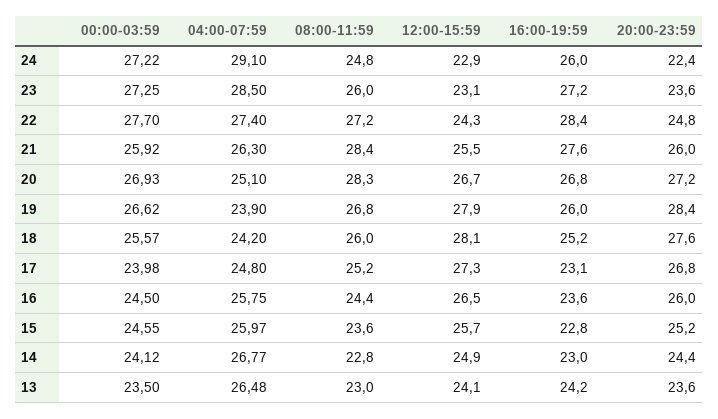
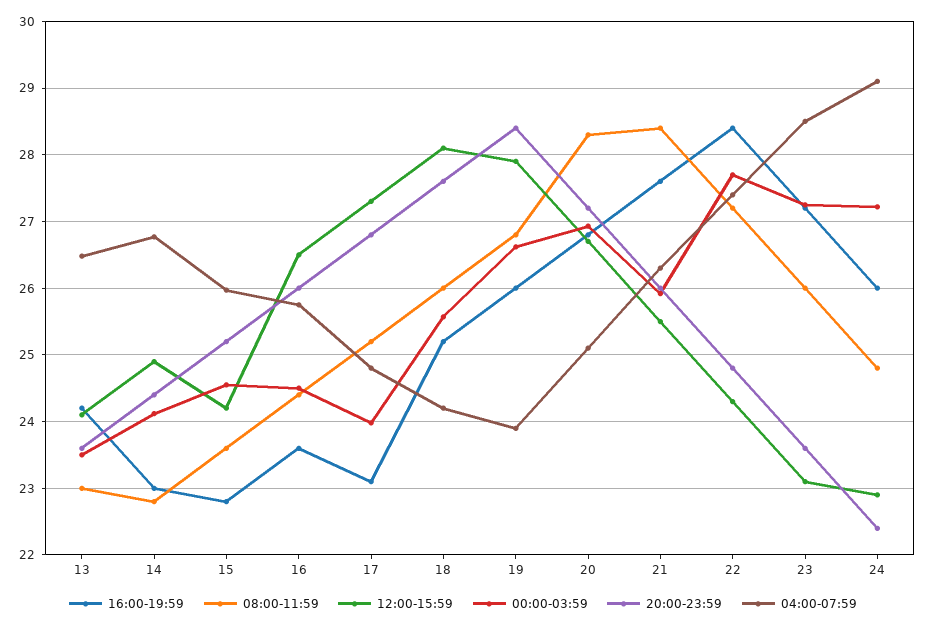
  {
    "00:00-03:59": {
      "24": 27.22,
      "23": 27.25,
      "22": 27.7,
      "21": 25.92,
      "20": 26.93,
      "19": 26.62,
      "18": 25.57,
      "17": 23.98,
      "16": 24.5,
      "15": 24.55,
      "14": 24.12,
      "13": 23.5
    },
    "04:00-07:59": {
      "24": 29.1,
      "23": 28.5,
      "22": 27.4,
      "21": 26.3,
      "20": 25.1,
      "19": 23.9,
      "18": 24.2,
      "17": 24.8,
      "16": 25.75,
      "15": 25.97,
      "14": 26.77,
      "13": 26.48
    },
    "08:00-11:59": {
      "24": 24.8,
      "23": 26,
      "22": 27.2,
      "21": 28.4,
      "20": 28.3,
      "19": 26.8,
      "18": 26,
      "17": 25.2,
      "16": 24.4,
      "15": 23.6,
      "14": 22.8,
      "13": 23
    },
    "12:00-15:59": {
      "24": 22.9,
      "23": 23.1,
      "22": 24.3,
      "21": 25.5,
      "20": 26.7,
      "19": 27.9,
      "18": 28.1,
      "17": 27.3,
      "16": 26.5,
-     "15": 25.7,
+     "15": 24.2,
      "14": 24.9,
      "13": 24.1
    },
    "16:00-19:59": {
      "24": 26,
      "23": 27.2,
      "22": 28.4,
      "21": 27.6,
      "20": 26.8,
      "19": 26,
      "18": 25.2,
      "17": 23.1,
      "16": 23.6,
      "15": 22.8,
      "14": 23,
      "13": 24.2
    },
    "20:00-23:59": {
      "24": 22.4,
      "23": 23.6,
      "22": 24.8,
      "21": 26,
      "20": 27.2,
      "19": 28.4,
      "18": 27.6,
      "17": 26.8,
      "16": 26,
      "15": 25.2,
      "14": 24.4,
      "13": 23.6
    }
  }

